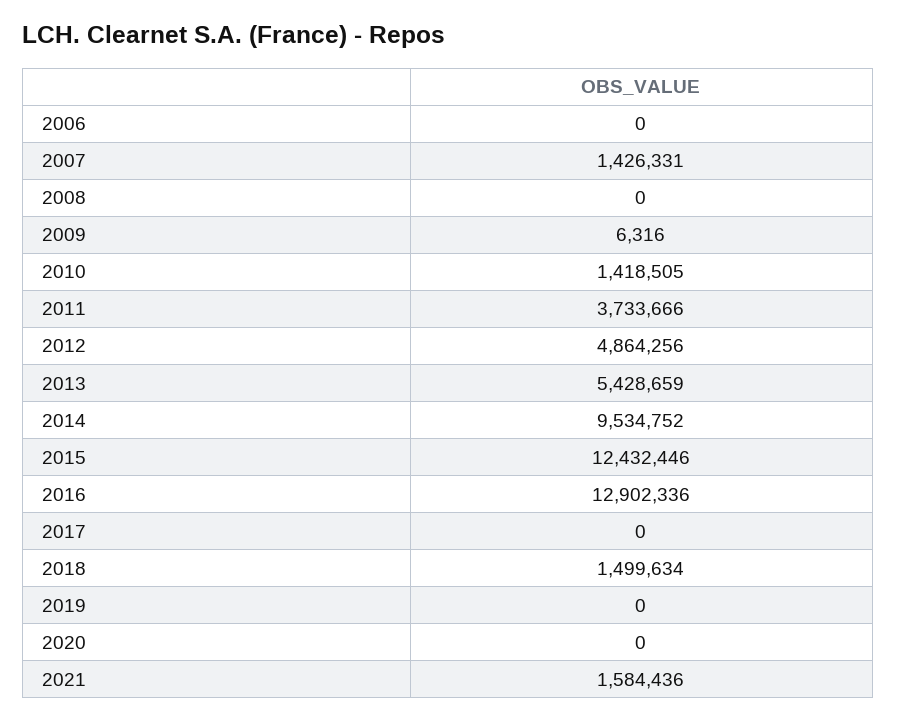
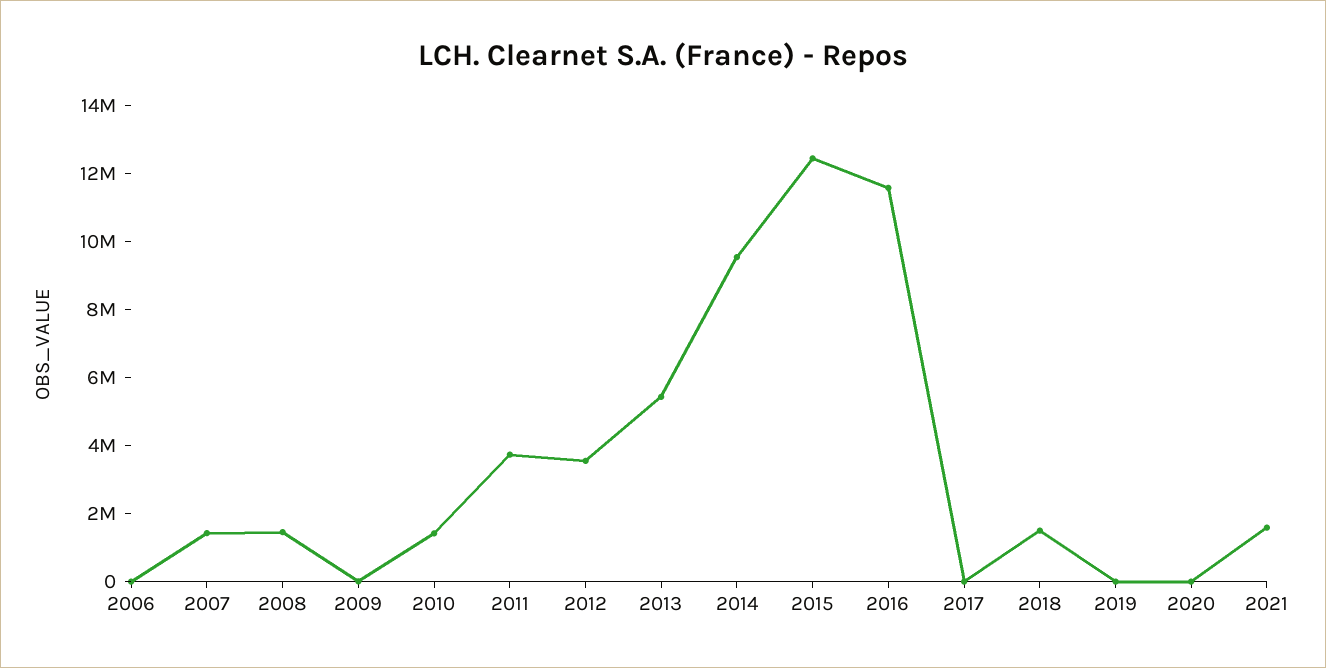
  {
    "2006": 0,
    "2007": 1426331,
-   "2008": 0,
+   "2008": 1500000,
    "2009": 6316,
    "2010": 1418505,
    "2011": 3733666,
-   "2012": 4864256,
+   "2012": 3500000,
    "2013": 5428659,
    "2014": 9534752,
    "2015": 12432446,
-   "2016": 12902336,
+   "2016": 11500000,
    "2017": 0,
    "2018": 1499634,
    "2019": 0,
    "2020": 0,
    "2021": 1584436
  }

